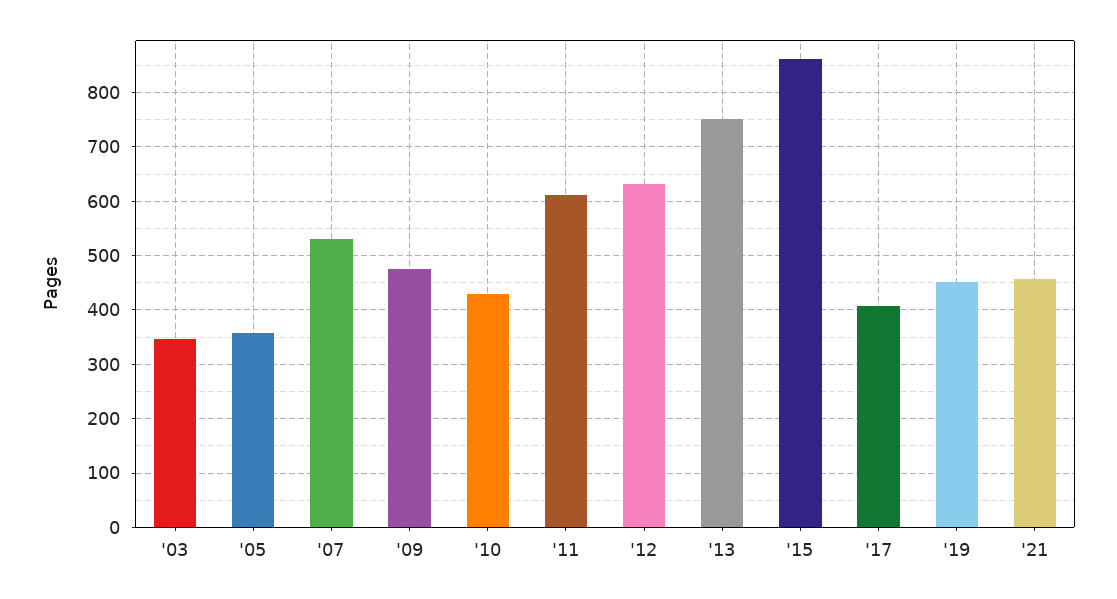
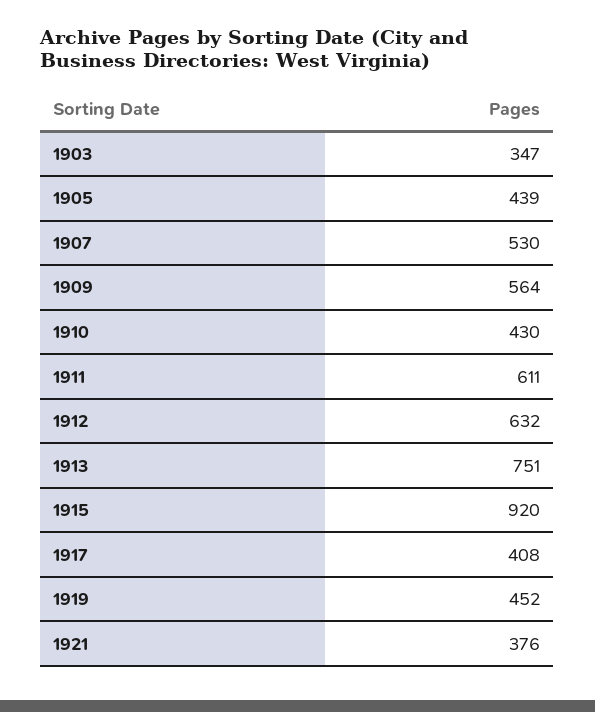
  {
    "'03": 347,
-   "'05": 360,
+   "'05": 439,
    "'07": 530,
-   "'09": 480,
+   "'09": 564,
    "'10": 430,
    "'11": 611,
    "'12": 632,
    "'13": 751,
-   "'15": 860,
+   "'15": 920,
    "'17": 408,
    "'19": 452,
-   "'21": 460
+   "'21": 376
  }

